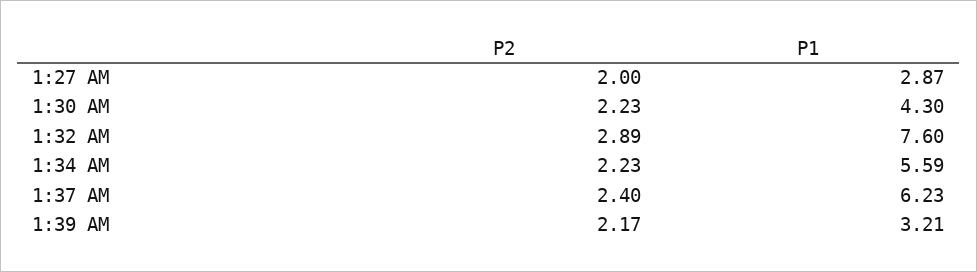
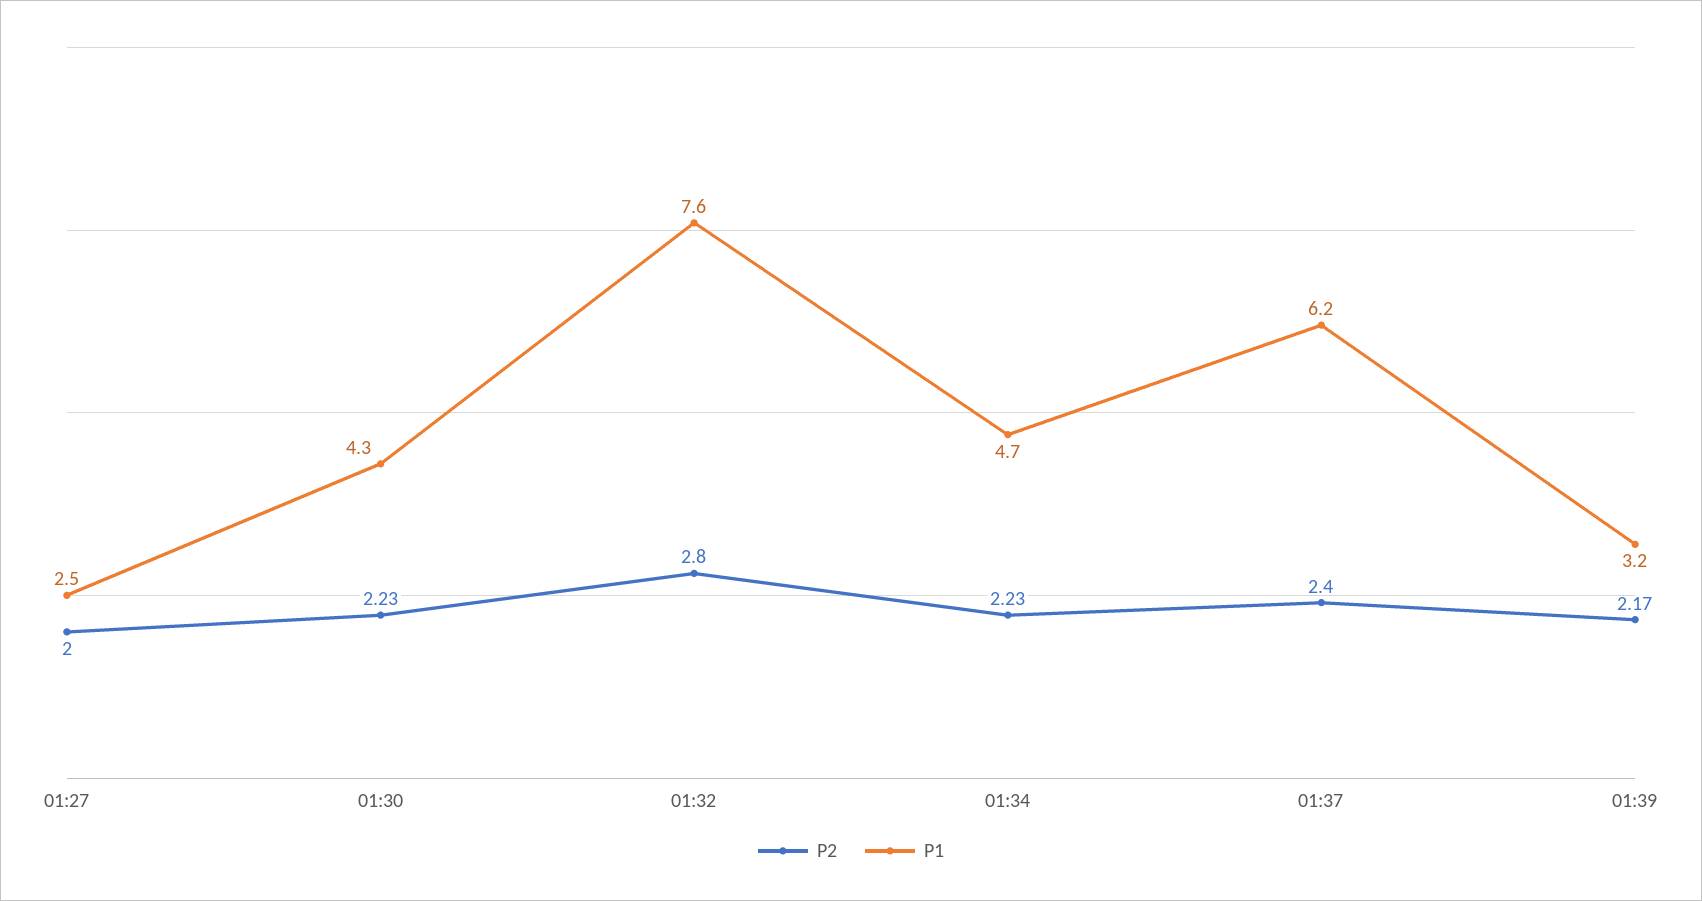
  {
    "P2": {
      "1:27 AM": 2,
      "1:30 AM": 2.23,
-     "1:32 AM": 2.89,
+     "1:32 AM": 2.8,
      "1:34 AM": 2.23,
      "1:37 AM": 2.4,
      "1:39 AM": 2.17
    },
    "P1": {
-     "1:27 AM": 2.87,
+     "1:27 AM": 2.5,
      "1:30 AM": 4.3,
      "1:32 AM": 7.6,
-     "1:34 AM": 5.59,
+     "1:34 AM": 4.7,
      "1:37 AM": 6.23,
      "1:39 AM": 3.21
    }
  }

